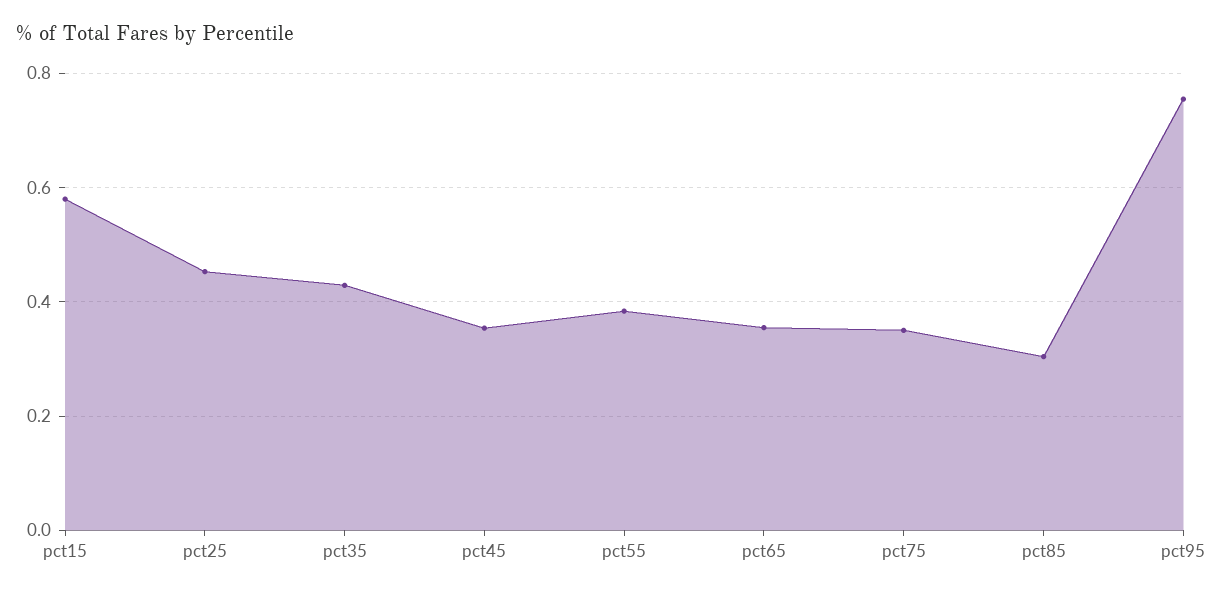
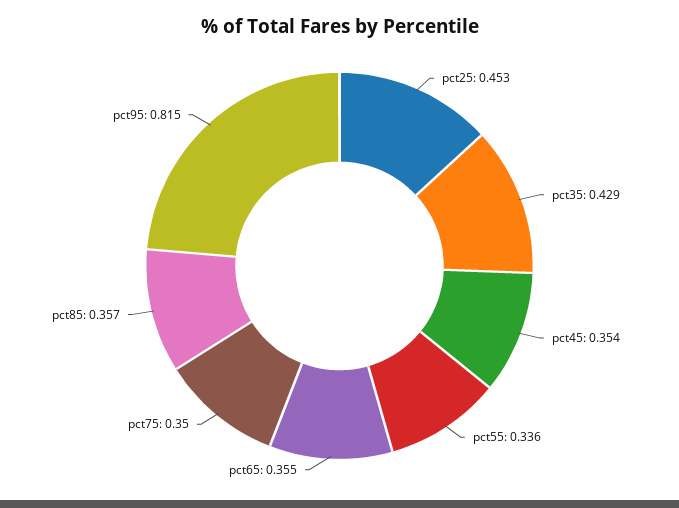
  {
-   "pct15": 0.58,
    "pct25": 0.453,
    "pct35": 0.429,
    "pct45": 0.354,
-   "pct55": 0.38,
+   "pct55": 0.336,
    "pct65": 0.355,
    "pct75": 0.35,
-   "pct85": 0.3,
+   "pct85": 0.357,
-   "pct95": 0.76
+   "pct95": 0.815
  }

